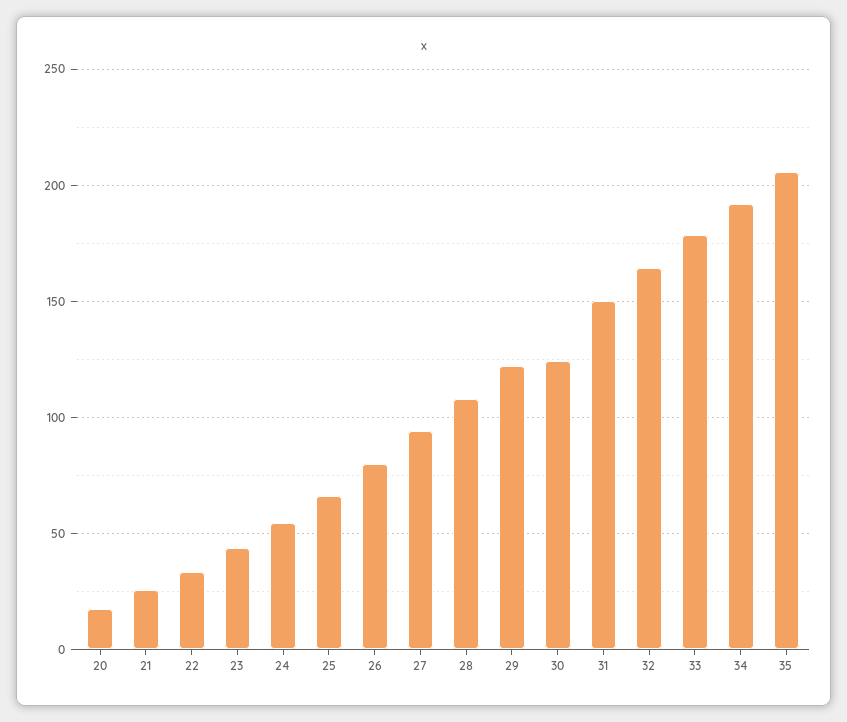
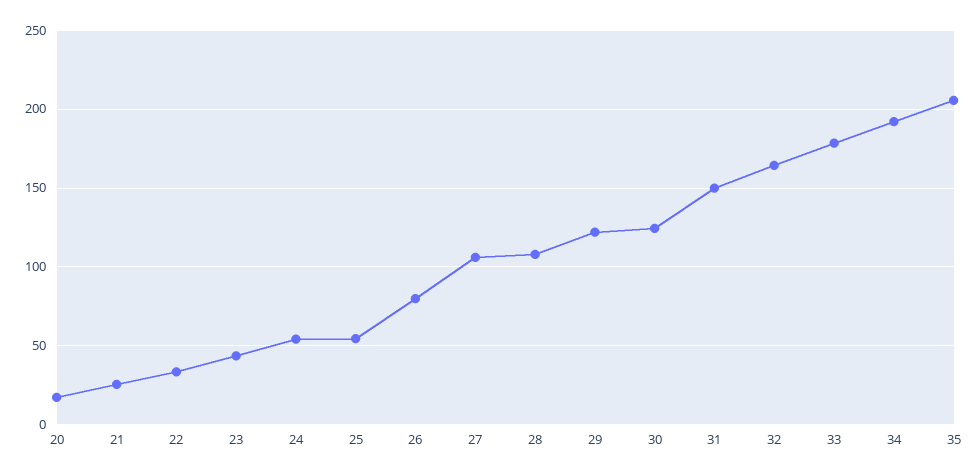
  {
    "20": 15,
    "21": 25,
    "22": 35,
    "23": 45,
    "24": 55,
-   "25": 65,
+   "25": 55,
    "26": 80,
-   "27": 95,
+   "27": 105,
    "28": 110,
    "29": 120,
    "30": 125,
    "31": 150,
    "32": 165,
    "33": 180,
    "34": 190,
    "35": 205
  }

